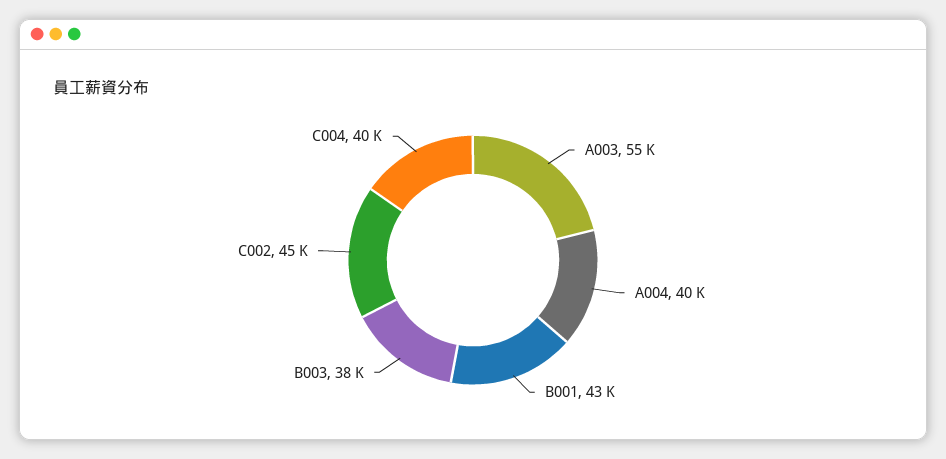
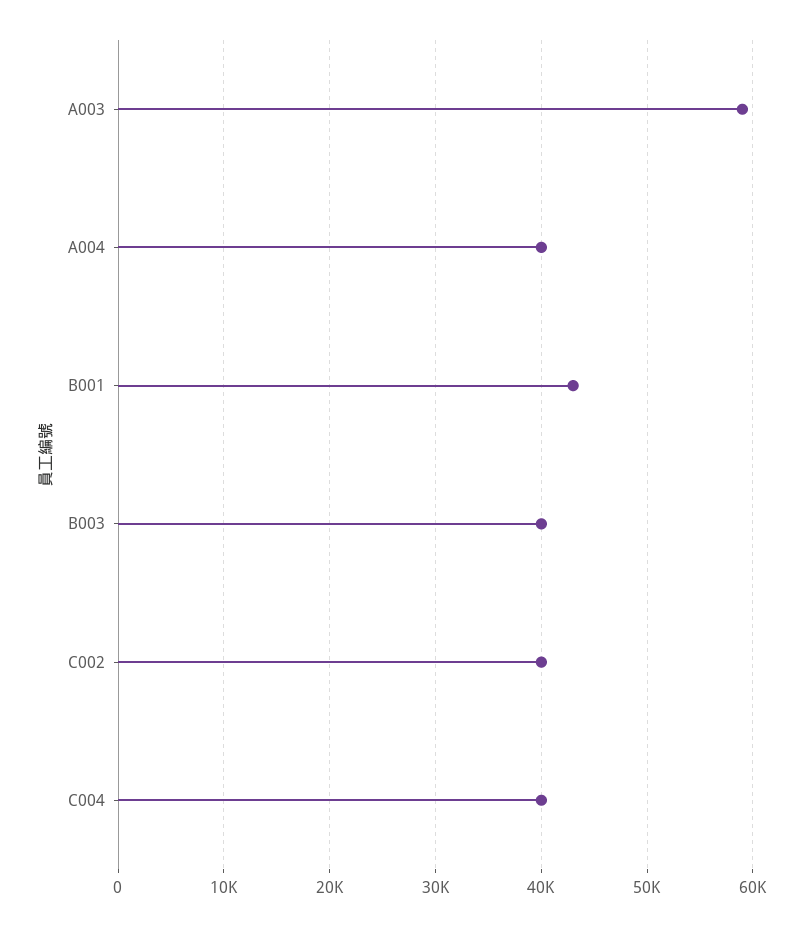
  {
-   "A003": 55000,
+   "A003": 59000,
    "A004": 40000,
    "B001": 43000,
-   "B003": 38000,
+   "B003": 40000,
-   "C002": 45000,
+   "C002": 40000,
    "C004": 40000
  }

